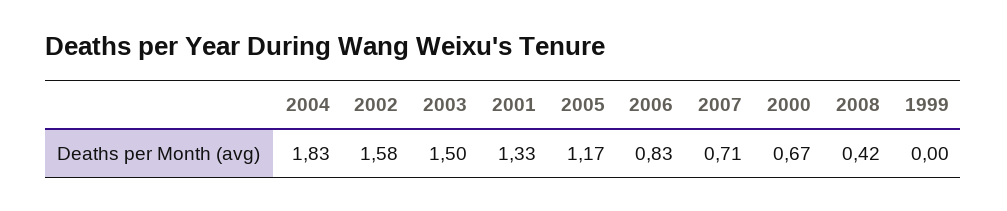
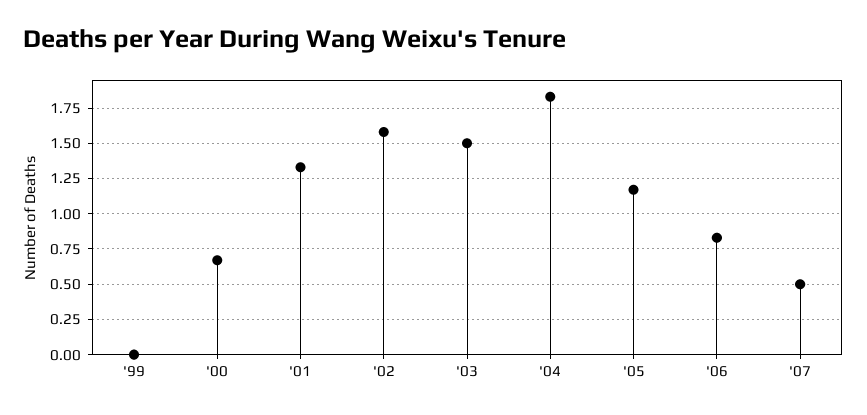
  {
    "2004": 1.83,
    "2002": 1.58,
    "2003": 1.5,
    "2001": 1.33,
    "2005": 1.17,
    "2006": 0.83,
-   "2007": 0.71,
+   "2007": 0.5,
    "2000": 0.67,
-   "2008": 0.42,
    "1999": 0
  }

